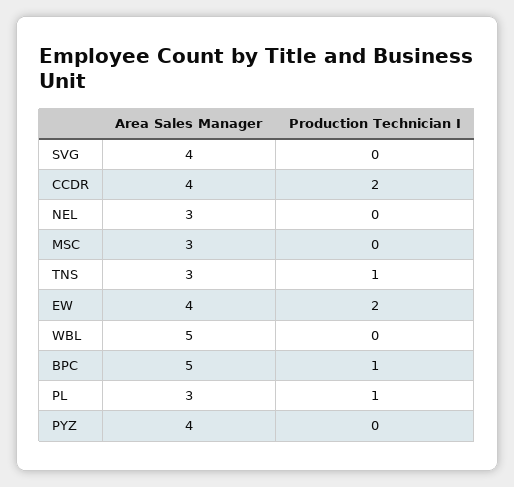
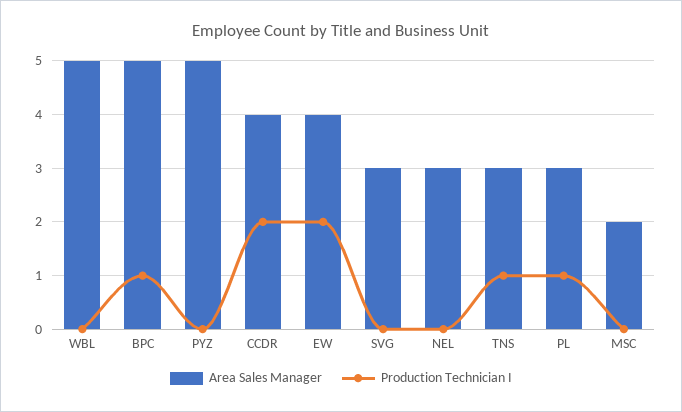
  {
    "Area Sales Manager": {
-     "SVG": 4,
+     "SVG": 3,
      "CCDR": 4,
      "NEL": 3,
-     "MSC": 3,
+     "MSC": 2,
      "TNS": 3,
      "EW": 4,
      "WBL": 5,
      "BPC": 5,
      "PL": 3,
-     "PYZ": 4
+     "PYZ": 5
    },
    "Production Technician I": {
      "SVG": 0,
      "CCDR": 2,
      "NEL": 0,
      "MSC": 0,
      "TNS": 1,
      "EW": 2,
      "WBL": 0,
      "BPC": 1,
      "PL": 1,
      "PYZ": 0
    }
  }

